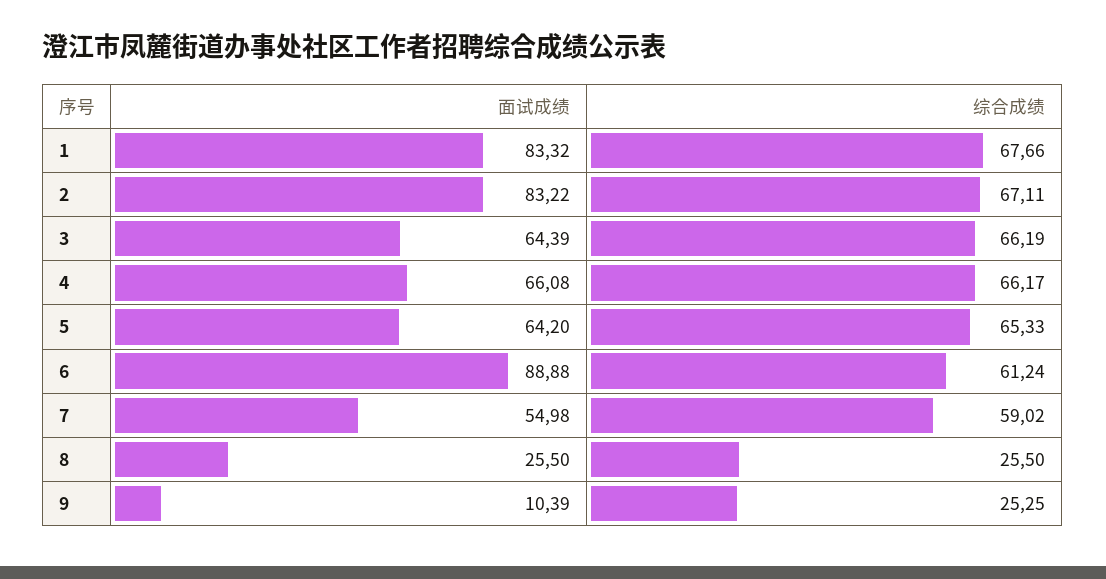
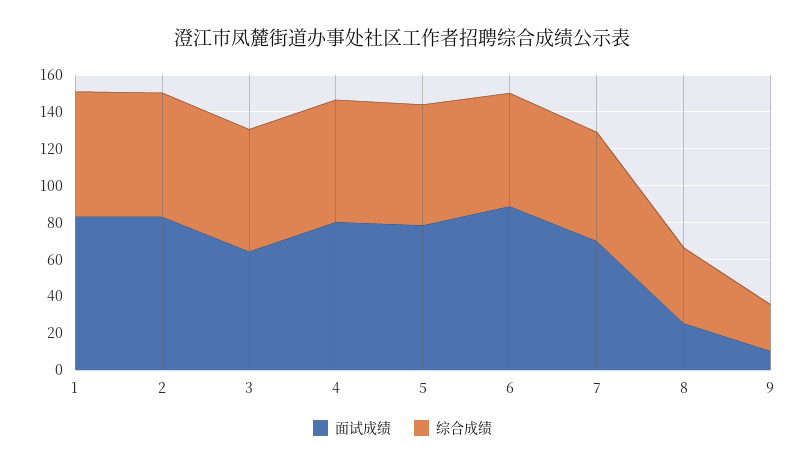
  {
    "面试成绩": {
      "1": 83.32,
      "2": 83.22,
      "3": 64.39,
-     "4": 66.08,
+     "4": 80,
-     "5": 64.2,
+     "5": 80,
      "6": 88.88,
-     "7": 54.98,
+     "7": 70,
      "8": 25.5,
      "9": 10.39
    },
    "综合成绩": {
      "1": 67.66,
      "2": 67.11,
      "3": 66.19,
      "4": 66.17,
      "5": 65.33,
      "6": 61.24,
      "7": 59.02,
-     "8": 25.5,
+     "8": 40,
      "9": 25.25
    }
  }

